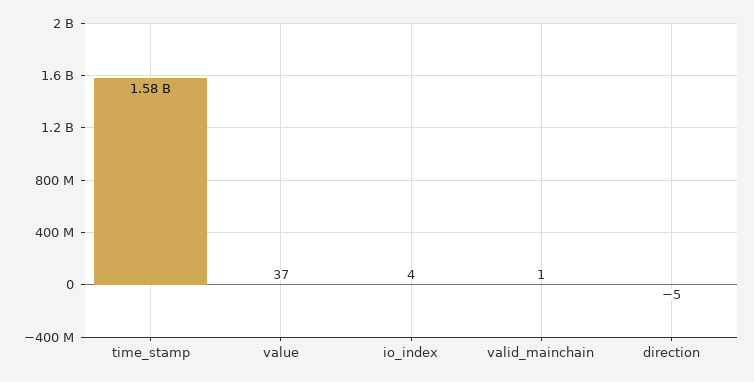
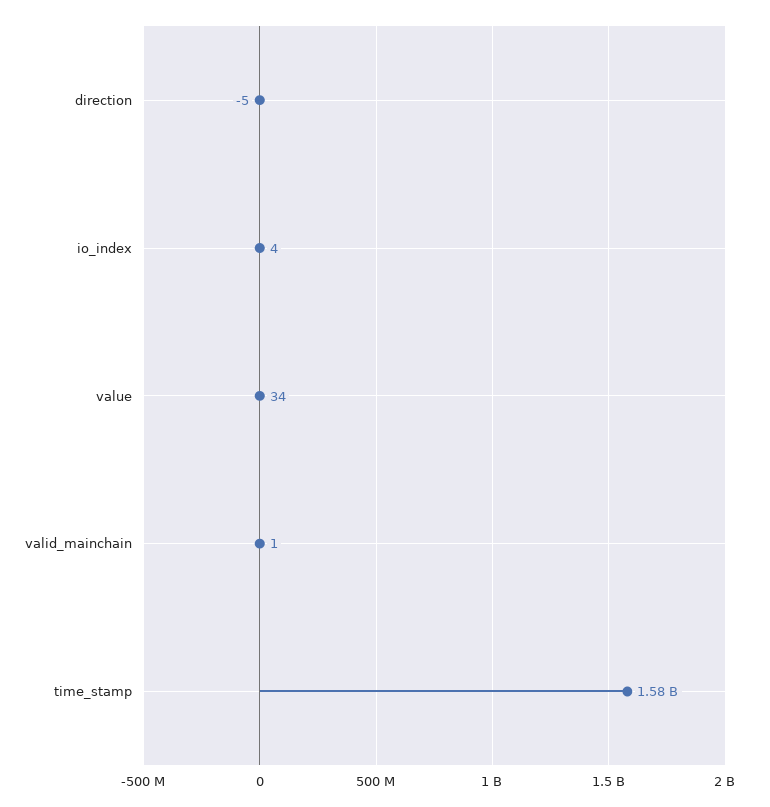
  {
    "time_stamp": 1580000000,
-   "value": 37,
+   "value": 34,
    "io_index": 4,
    "valid_mainchain": 1,
    "direction": -5
  }

